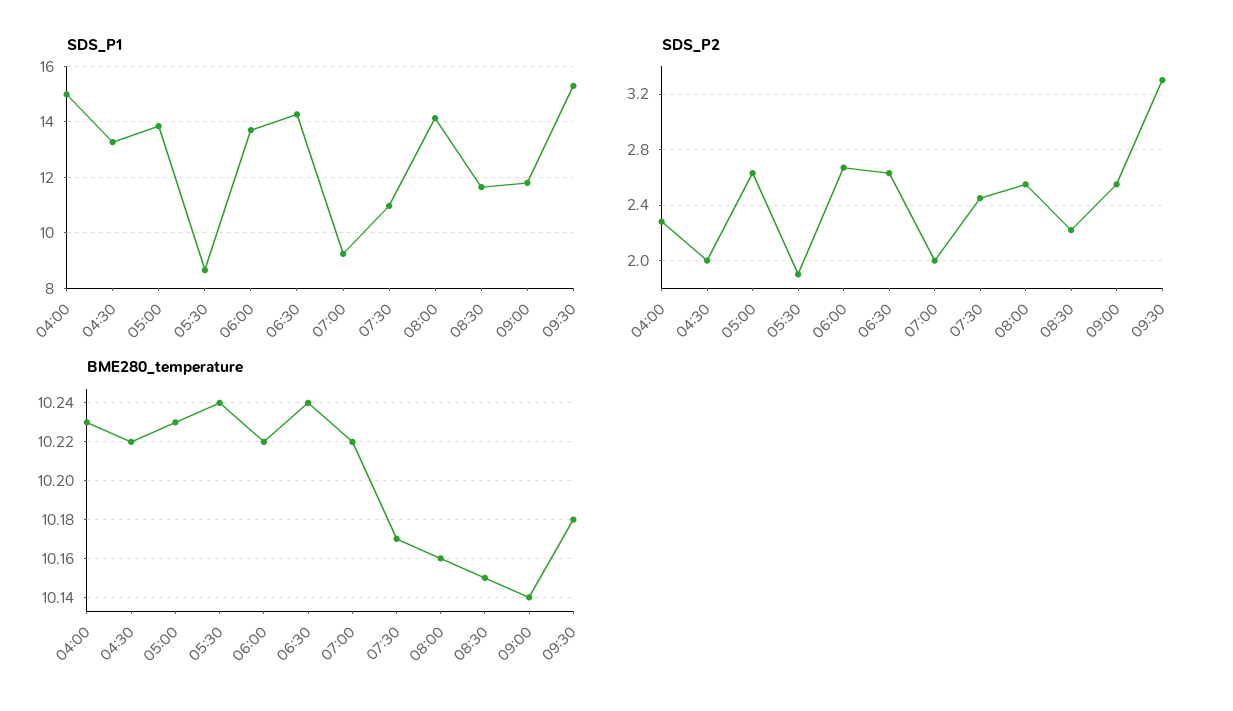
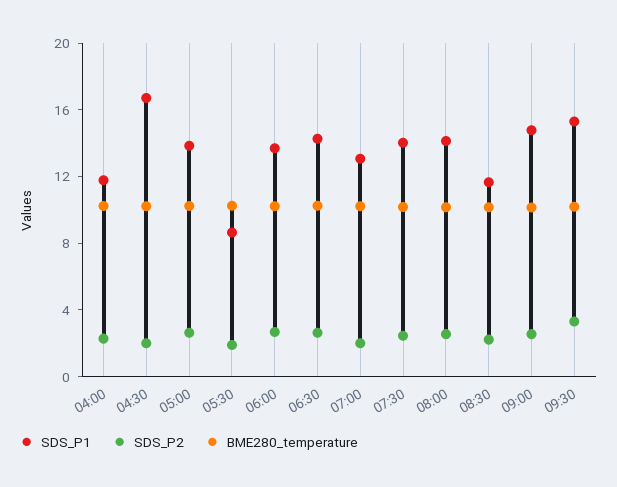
  {
    "SDS_P1": {
-     "04:00": 15,
+     "04:00": 12,
-     "04:30": 13.25,
+     "04:30": 17,
      "05:00": 13.75,
      "05:30": 8.75,
      "06:00": 13.75,
      "06:30": 14.25,
-     "07:00": 9.25,
+     "07:00": 13,
-     "07:30": 11,
+     "07:30": 14,
      "08:00": 14.25,
      "08:30": 11.75,
-     "09:00": 11.75,
+     "09:00": 15,
      "09:30": 15.25
    },
    "SDS_P2": {
      "04:00": 2.3,
      "04:30": 2,
      "05:00": 2.65,
      "05:30": 1.9,
      "06:00": 2.65,
      "06:30": 2.65,
      "07:00": 2,
      "07:30": 2.45,
      "08:00": 2.55,
      "08:30": 2.2,
      "09:00": 2.55,
      "09:30": 3.3
    },
    "BME280_temperature": {
      "04:00": 10.23,
      "04:30": 10.22,
      "05:00": 10.23,
      "05:30": 10.24,
      "06:00": 10.22,
      "06:30": 10.24,
      "07:00": 10.22,
      "07:30": 10.17,
      "08:00": 10.16,
      "08:30": 10.15,
      "09:00": 10.14,
      "09:30": 10.18
    }
  }

